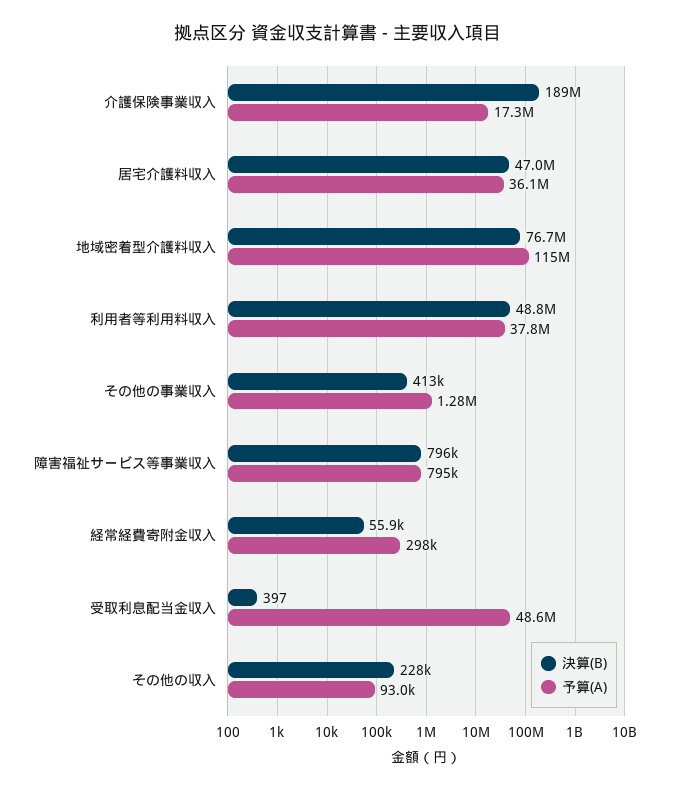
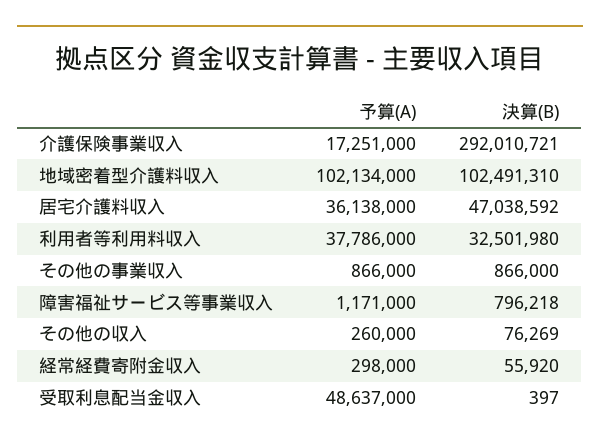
  {
    "決算(B)": {
-     "介護保険事業収入": 189000000,
+     "介護保険事業収入": 292010721,
      "居宅介護料収入": 47038592,
-     "地域密着型介護料収入": 76700000,
+     "地域密着型介護料収入": 102491310,
-     "利用者等利用料収入": 48800000,
+     "利用者等利用料収入": 32501980,
-     "その他の事業収入": 413000,
+     "その他の事業収入": 866000,
      "障害福祉サービス等事業収入": 796218,
      "経常経費寄附金収入": 55920,
      "受取利息配当金収入": 397,
-     "その他の収入": 228000
+     "その他の収入": 76269
    },
    "予算(A)": {
      "介護保険事業収入": 17251000,
      "居宅介護料収入": 36138000,
-     "地域密着型介護料収入": 115000000,
+     "地域密着型介護料収入": 102134000,
      "利用者等利用料収入": 37786000,
-     "その他の事業収入": 1280000,
+     "その他の事業収入": 866000,
-     "障害福祉サービス等事業収入": 795000,
+     "障害福祉サービス等事業収入": 1171000,
      "経常経費寄附金収入": 298000,
      "受取利息配当金収入": 48637000,
-     "その他の収入": 93000
+     "その他の収入": 260000
    }
  }

